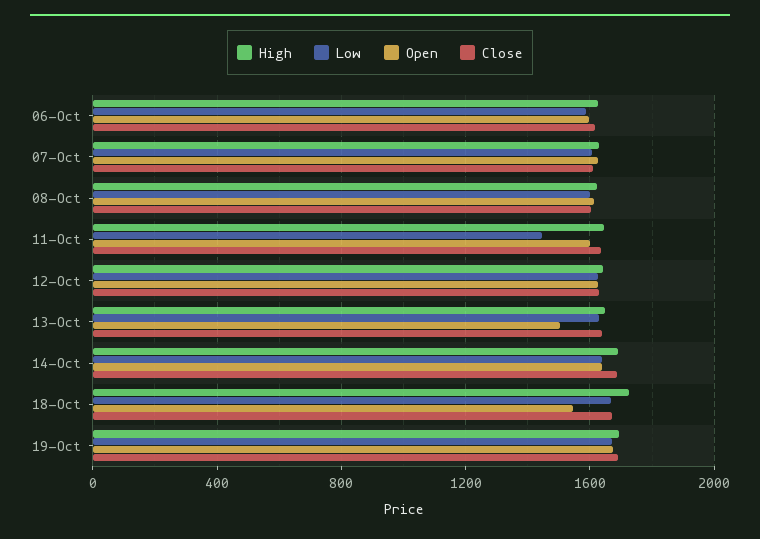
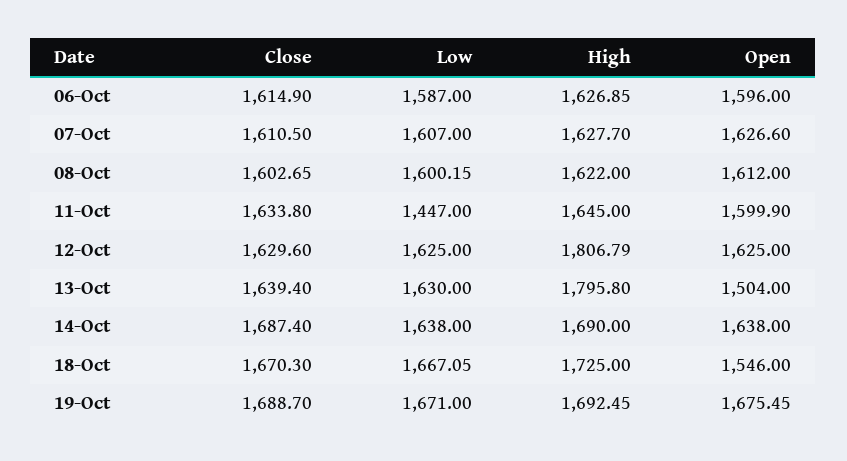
  {
    "High": {
      "06-Oct": 1626.85,
      "07-Oct": 1627.7,
      "08-Oct": 1622,
      "11-Oct": 1645,
-     "12-Oct": 1650,
+     "12-Oct": 1806.79,
-     "13-Oct": 1650,
+     "13-Oct": 1795.8,
      "14-Oct": 1690,
      "18-Oct": 1725,
      "19-Oct": 1692.45
    },
    "Low": {
      "06-Oct": 1587,
      "07-Oct": 1607,
      "08-Oct": 1600.15,
      "11-Oct": 1447,
      "12-Oct": 1625,
      "13-Oct": 1630,
      "14-Oct": 1638,
      "18-Oct": 1667.05,
      "19-Oct": 1671
    },
    "Open": {
      "06-Oct": 1596,
      "07-Oct": 1626.6,
      "08-Oct": 1612,
      "11-Oct": 1599.9,
      "12-Oct": 1625,
      "13-Oct": 1504,
      "14-Oct": 1638,
      "18-Oct": 1546,
      "19-Oct": 1675.45
    },
    "Close": {
      "06-Oct": 1614.9,
      "07-Oct": 1610.5,
      "08-Oct": 1602.65,
      "11-Oct": 1633.8,
      "12-Oct": 1629.6,
      "13-Oct": 1639.4,
      "14-Oct": 1687.4,
      "18-Oct": 1670.3,
      "19-Oct": 1688.7
    }
  }

